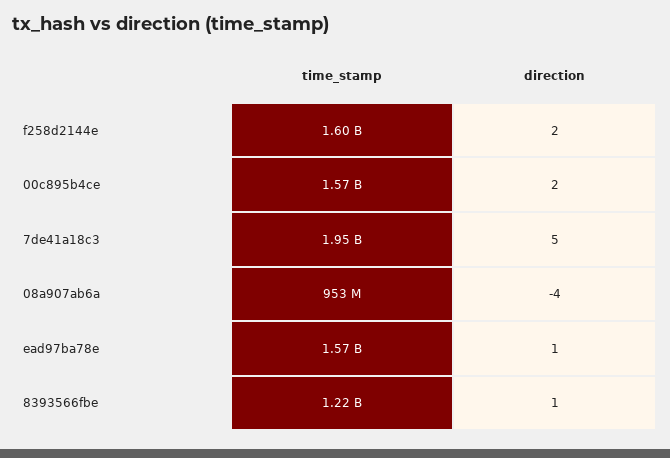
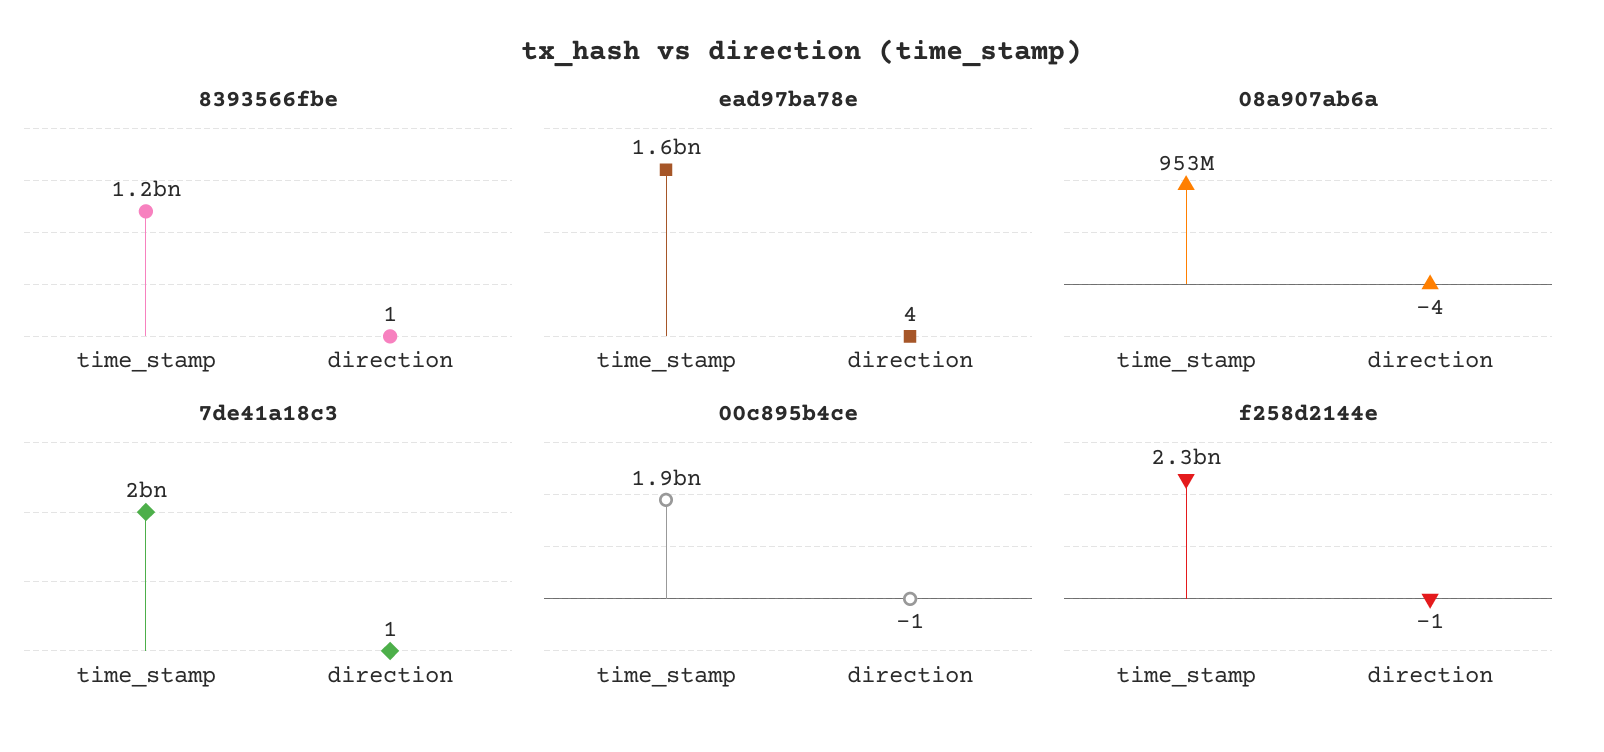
  {
    "f258d2144e": {
-     "time_stamp": 1600000000,
+     "time_stamp": 2300000000,
-     "direction": 2
+     "direction": -1
    },
    "00c895b4ce": {
-     "time_stamp": 1570000000,
+     "time_stamp": 1900000000,
-     "direction": 2
+     "direction": -1
    },
    "7de41a18c3": {
      "time_stamp": 1950000000,
-     "direction": 5
+     "direction": 1
    },
    "08a907ab6a": {
      "time_stamp": 953000000,
      "direction": -4
    },
    "ead97ba78e": {
      "time_stamp": 1570000000,
-     "direction": 1
+     "direction": 4
    },
    "8393566fbe": {
      "time_stamp": 1220000000,
      "direction": 1
    }
  }

